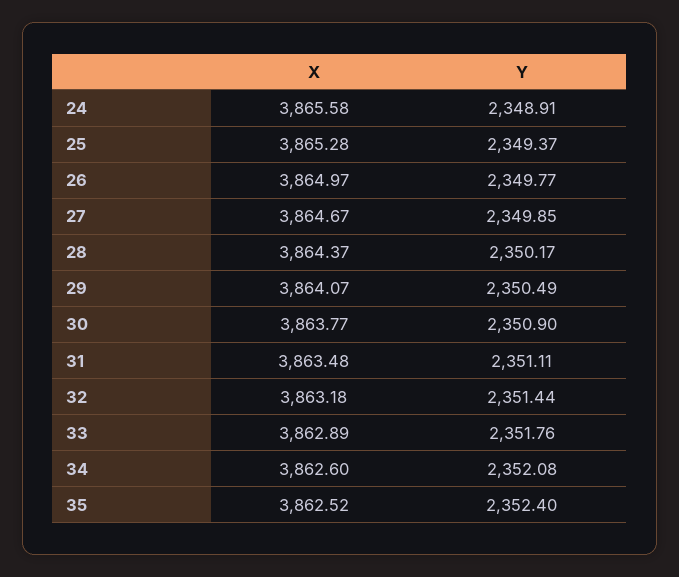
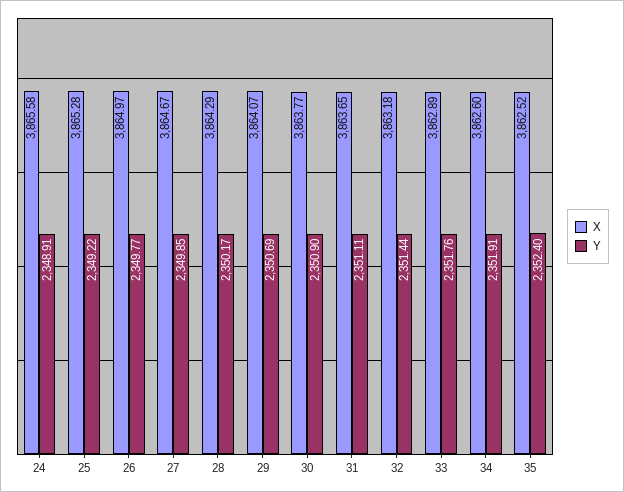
  {
    "X": {
      "24": 3865.58,
      "25": 3865.28,
      "26": 3864.97,
      "27": 3864.67,
-     "28": 3864.37,
+     "28": 3864.29,
      "29": 3864.07,
      "30": 3863.77,
-     "31": 3863.48,
+     "31": 3863.65,
      "32": 3863.18,
      "33": 3862.89,
      "34": 3862.6,
      "35": 3862.52
    },
    "Y": {
      "24": 2348.91,
-     "25": 2349.37,
+     "25": 2349.22,
      "26": 2349.77,
      "27": 2349.85,
      "28": 2350.17,
-     "29": 2350.49,
+     "29": 2350.69,
      "30": 2350.9,
      "31": 2351.11,
      "32": 2351.44,
      "33": 2351.76,
-     "34": 2352.08,
+     "34": 2351.91,
      "35": 2352.4
    }
  }

